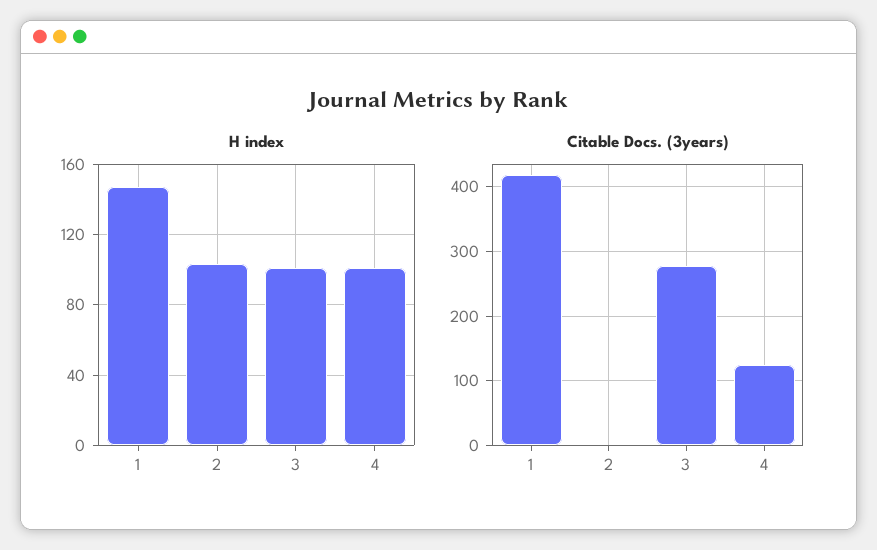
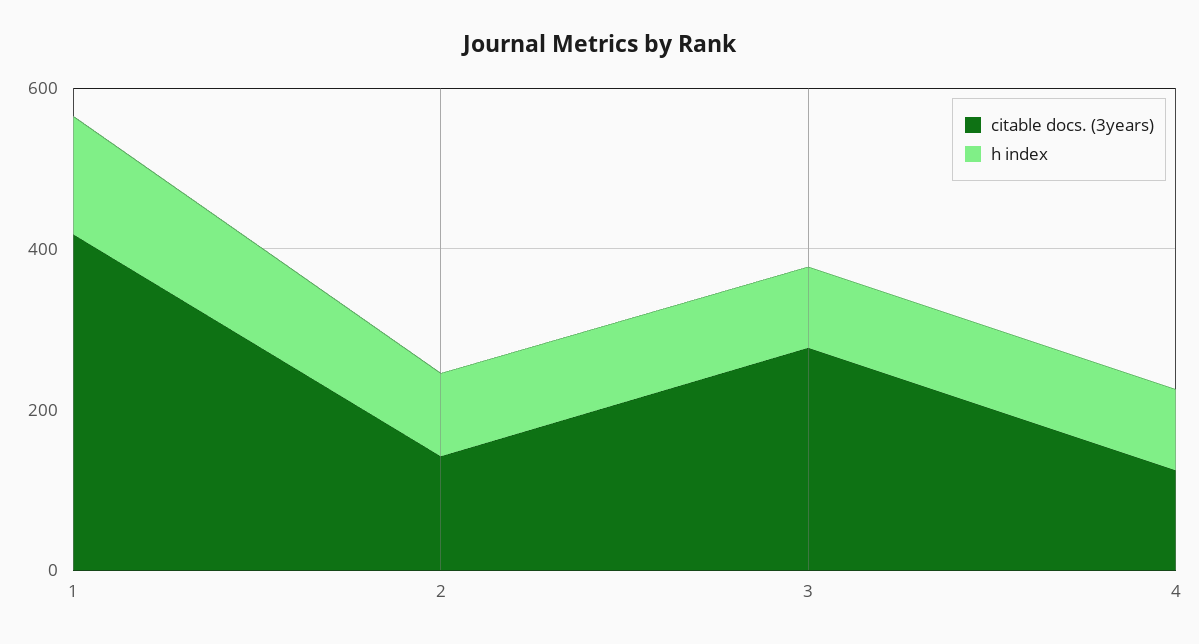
  {
    "H index": {
      "1": 145,
      "2": 105,
      "3": 100,
      "4": 100
    },
    "Citable Docs. (3years)": {
      "1": 420,
-     "2": 0,
+     "2": 150,
      "3": 280,
      "4": 120
    }
  }

